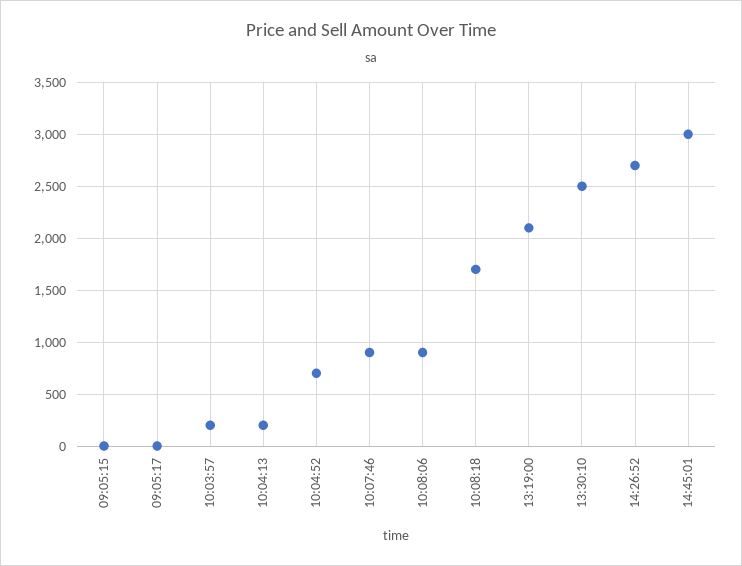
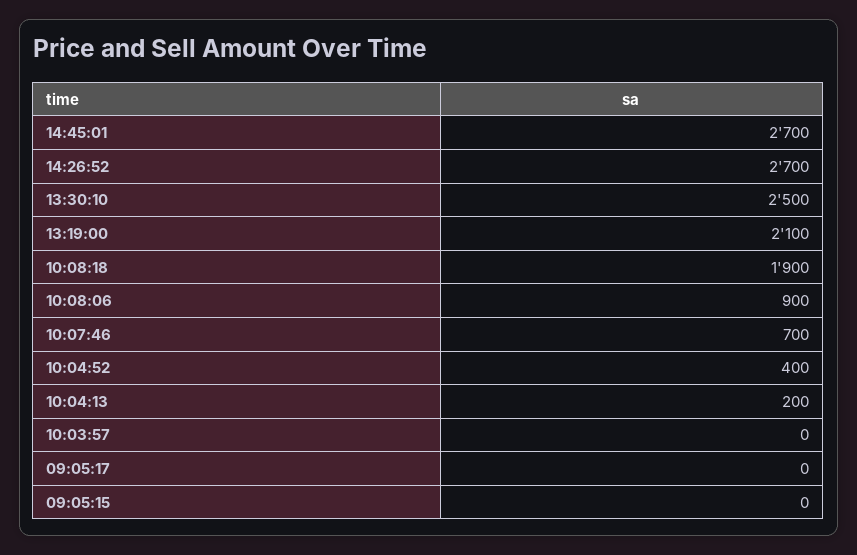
  {
    "09:05:15": 0,
    "09:05:17": 0,
-   "10:03:57": 200,
+   "10:03:57": 0,
    "10:04:13": 200,
-   "10:04:52": 700,
+   "10:04:52": 400,
-   "10:07:46": 900,
+   "10:07:46": 700,
    "10:08:06": 900,
-   "10:08:18": 1700,
+   "10:08:18": 1900,
    "13:19:00": 2100,
    "13:30:10": 2500,
    "14:26:52": 2700,
-   "14:45:01": 3000
+   "14:45:01": 2700
  }

